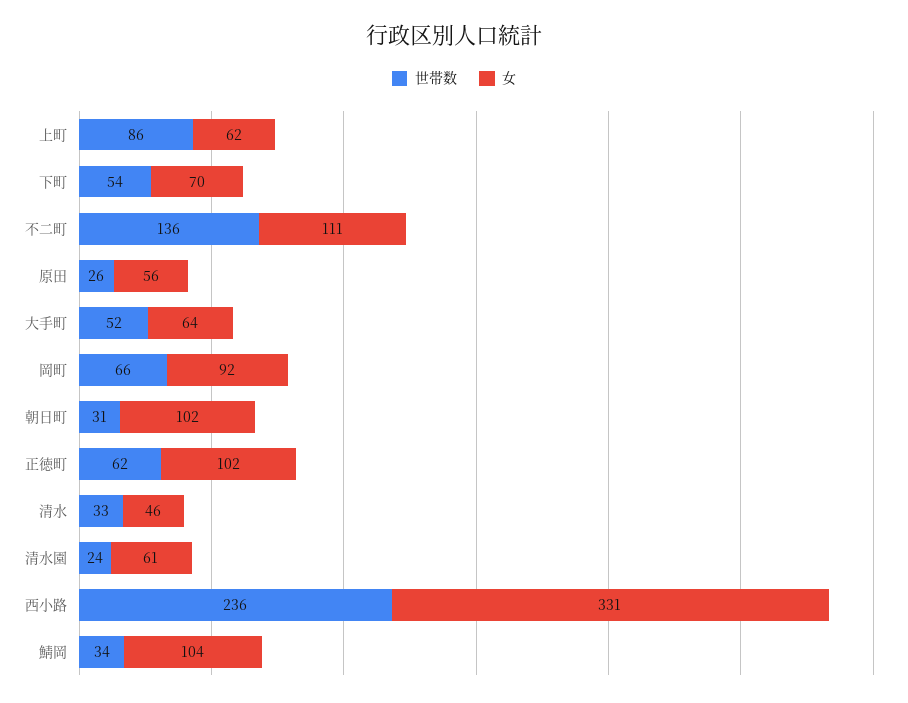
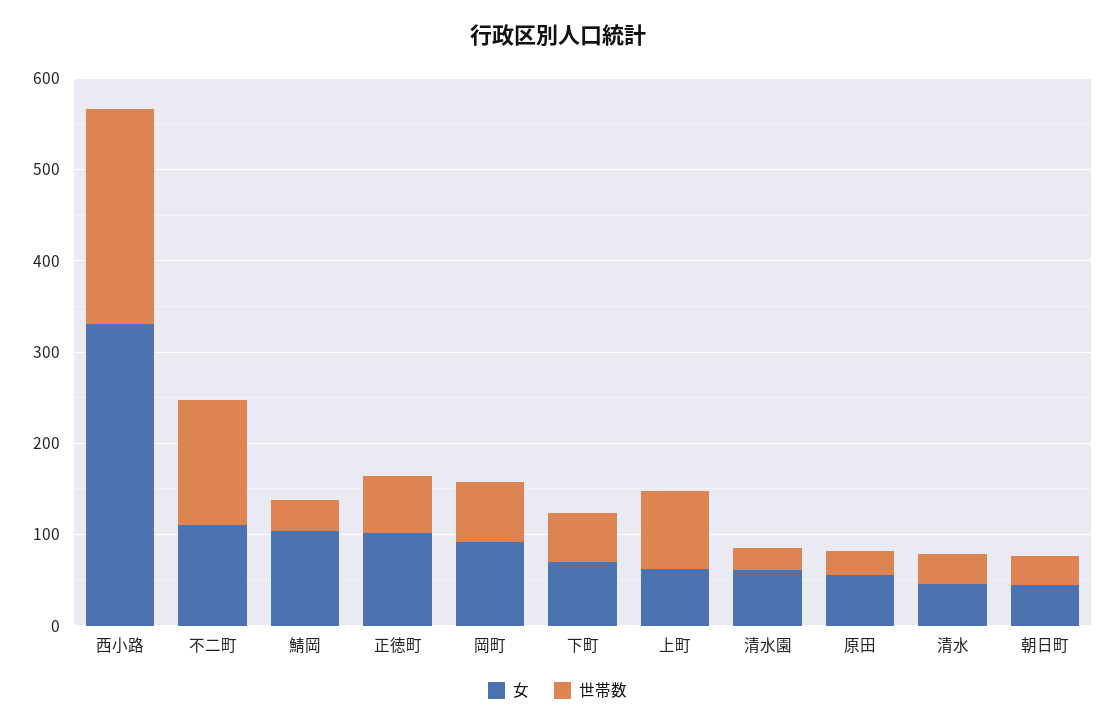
  {
    "世帯数": {
      "上町": 86,
      "下町": 54,
      "不二町": 136,
      "原田": 26,
-     "大手町": 52,
      "岡町": 66,
      "朝日町": 31,
      "正徳町": 62,
      "清水": 33,
      "清水園": 24,
      "西小路": 236,
      "鯖岡": 34
    },
    "女": {
      "上町": 62,
      "下町": 70,
      "不二町": 111,
      "原田": 56,
-     "大手町": 64,
      "岡町": 92,
-     "朝日町": 102,
+     "朝日町": 40,
      "正徳町": 102,
      "清水": 46,
      "清水園": 61,
      "西小路": 331,
      "鯖岡": 104
    }
  }

